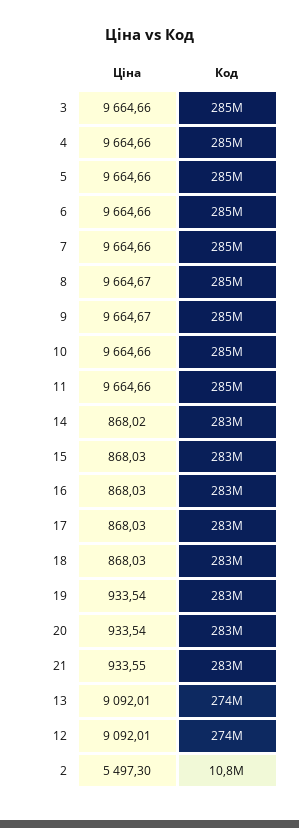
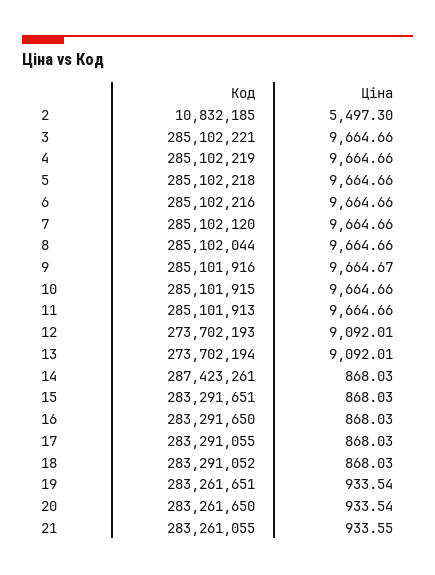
  {
    "Ціна": {
      "3": 9664.66,
      "4": 9664.66,
      "5": 9664.66,
      "6": 9664.66,
      "7": 9664.66,
-     "8": 9664.67,
+     "8": 9664.66,
      "9": 9664.67,
      "10": 9664.66,
      "11": 9664.66,
-     "14": 868.02,
+     "14": 868.03,
      "15": 868.03,
      "16": 868.03,
      "17": 868.03,
      "18": 868.03,
      "19": 933.54,
      "20": 933.54,
      "21": 933.55,
      "13": 9092.01,
      "12": 9092.01,
      "2": 5497.3
    },
    "Код": {
      "3": 285102221,
      "4": 285102219,
      "5": 285102218,
      "6": 285102216,
      "7": 285102120,
      "8": 285102044,
      "9": 285101916,
      "10": 285101915,
      "11": 285101913,
-     "14": 283000000,
+     "14": 287423261,
      "15": 283291651,
      "16": 283291650,
      "17": 283291055,
      "18": 283291052,
      "19": 283261651,
      "20": 283261650,
      "21": 283261055,
      "13": 273702194,
      "12": 273702193,
      "2": 10832185
    }
  }

